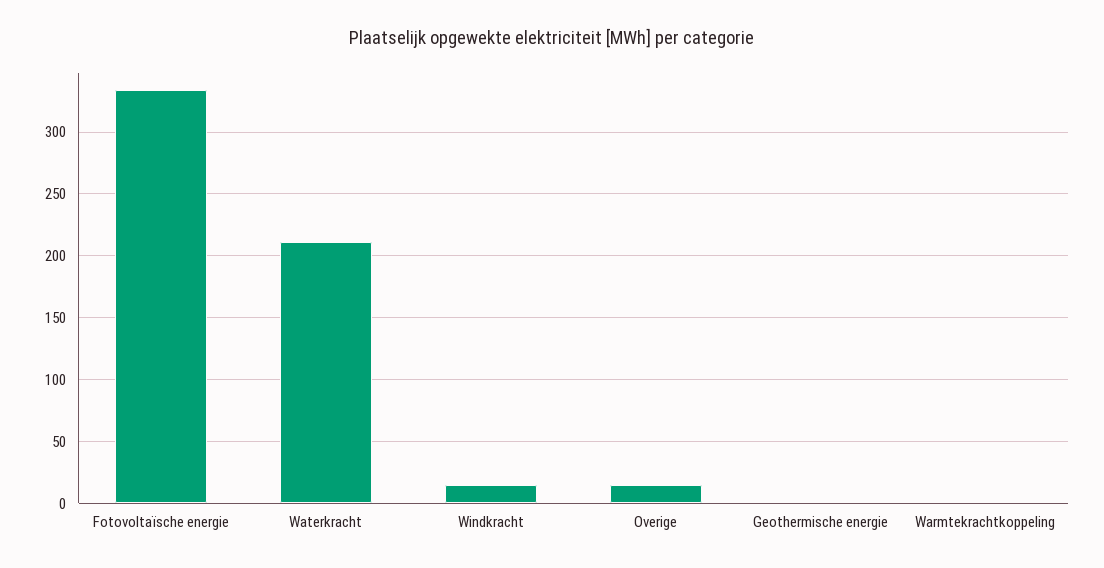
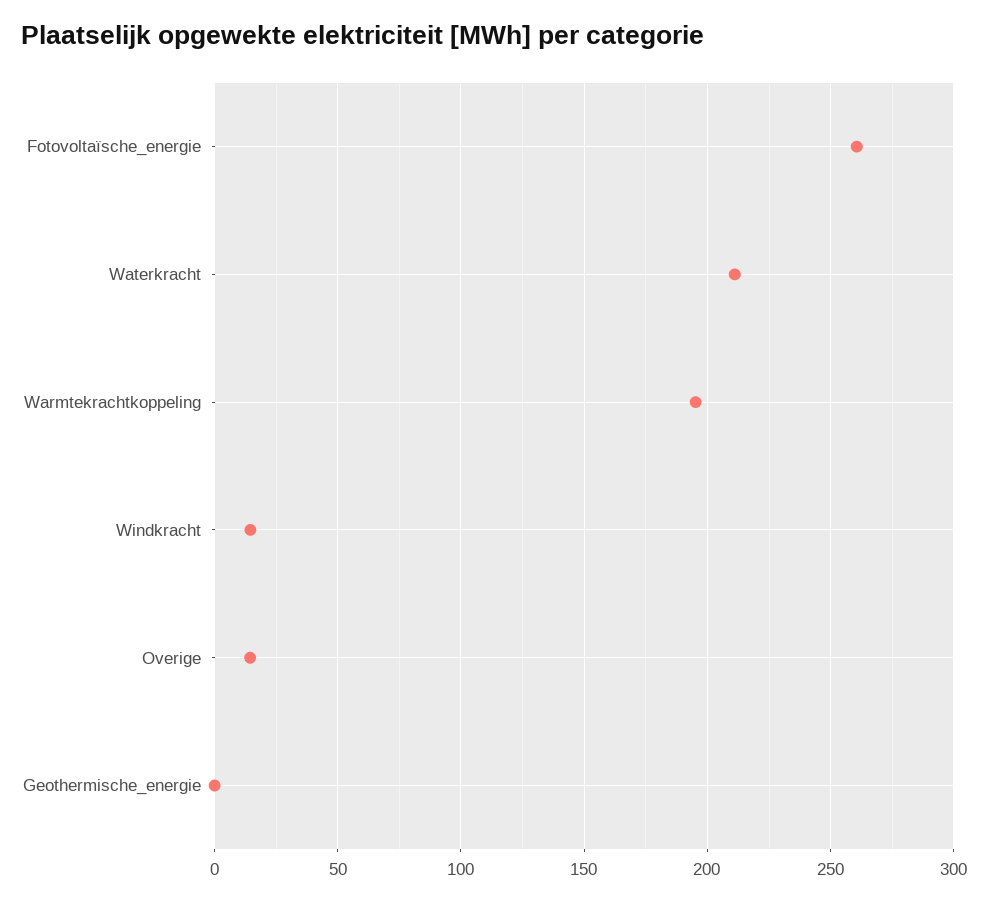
  {
-   "Fotovoltaïsche energie": 335,
+   "Fotovoltaïsche energie": 260,
    "Waterkracht": 210,
    "Windkracht": 15,
    "Overige": 15,
    "Geothermische energie": 0,
-   "Warmtekrachtkoppeling": 0
+   "Warmtekrachtkoppeling": 195
  }

